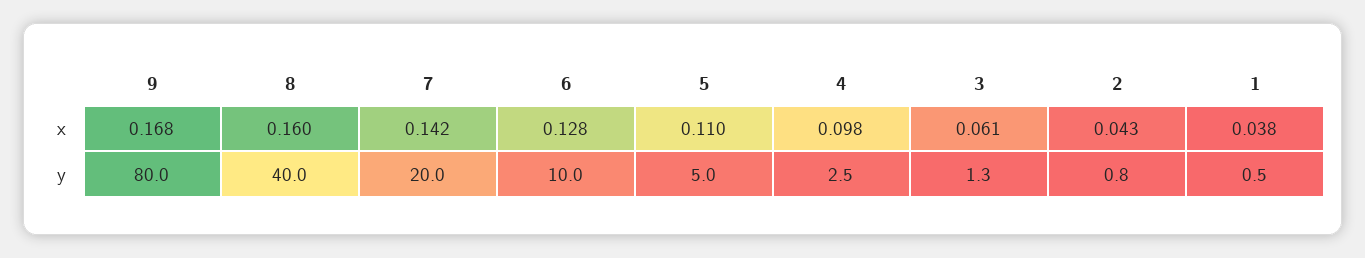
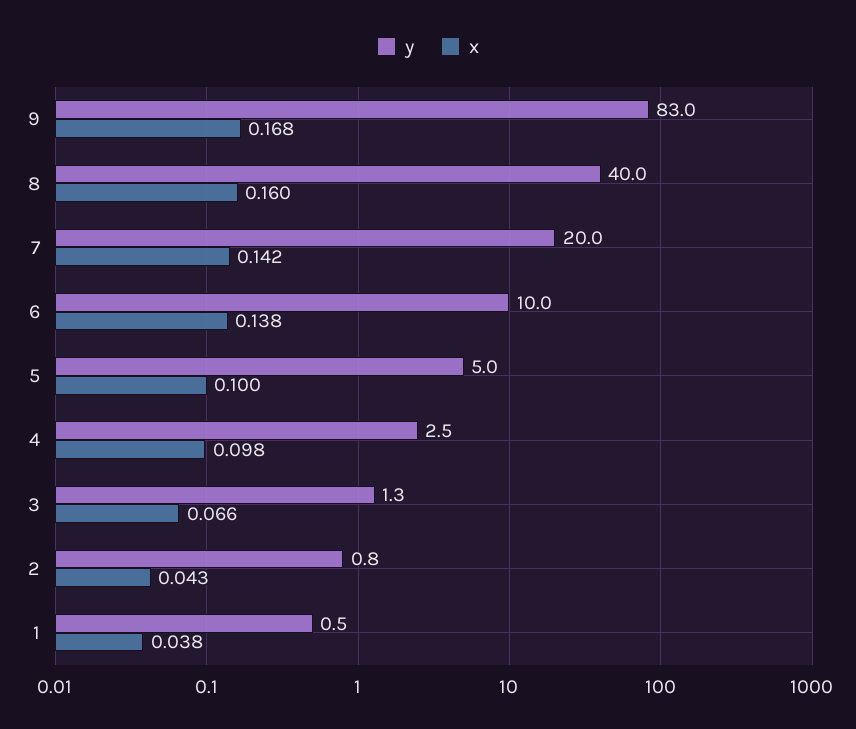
  {
    "x": {
      "9": 0.168,
      "8": 0.16,
      "7": 0.142,
-     "6": 0.128,
+     "6": 0.138,
-     "5": 0.11,
+     "5": 0.1,
      "4": 0.098,
-     "3": 0.061,
+     "3": 0.066,
      "2": 0.043,
      "1": 0.038
    },
    "y": {
-     "9": 80,
+     "9": 83,
      "8": 40,
      "7": 20,
      "6": 10,
      "5": 5,
      "4": 2.5,
      "3": 1.3,
      "2": 0.8,
      "1": 0.5
    }
  }

